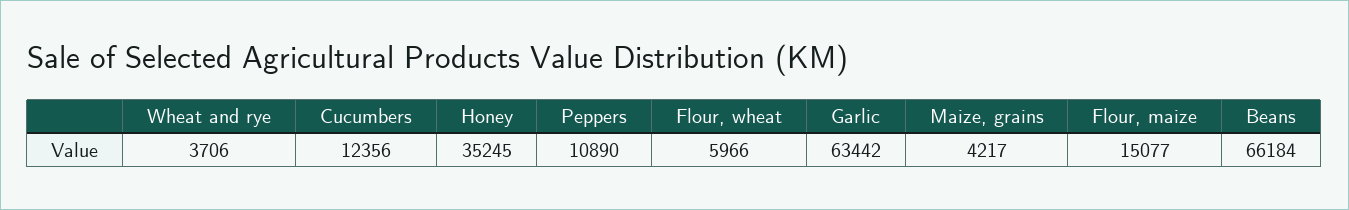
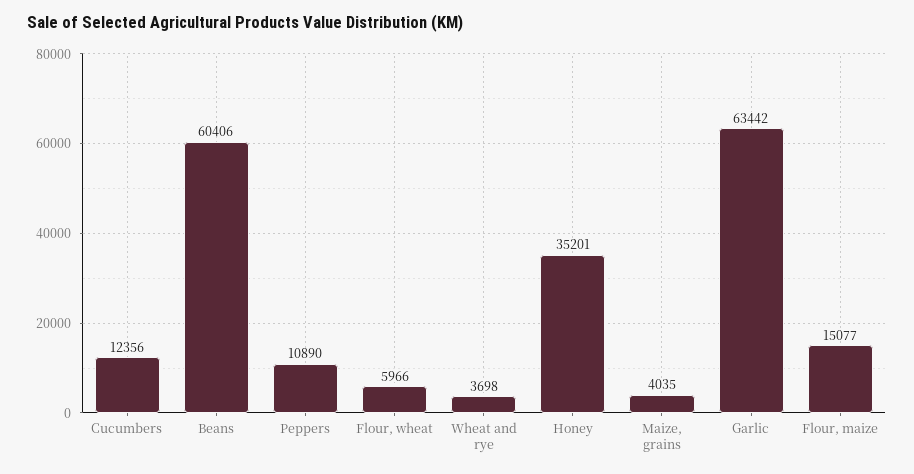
  {
-   "Wheat and rye": 3706,
+   "Wheat and rye": 3698,
    "Cucumbers": 12356,
-   "Honey": 35245,
+   "Honey": 35201,
    "Peppers": 10890,
    "Flour, wheat": 5966,
    "Garlic": 63442,
-   "Maize, grains": 4217,
+   "Maize, grains": 4035,
    "Flour, maize": 15077,
-   "Beans": 66184
+   "Beans": 60406
  }

